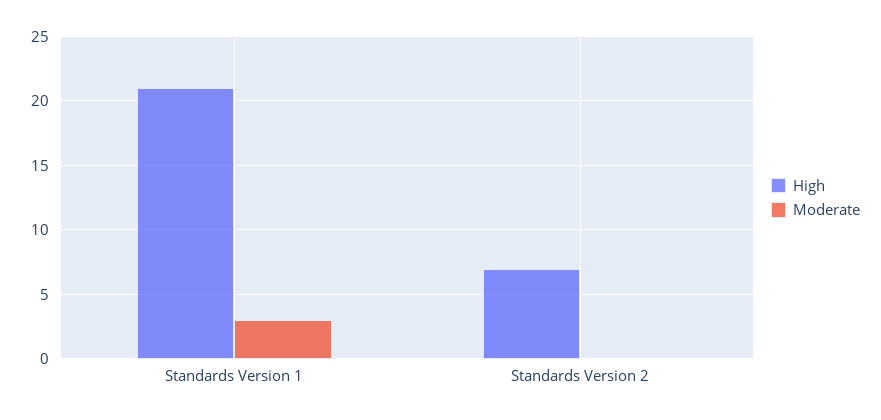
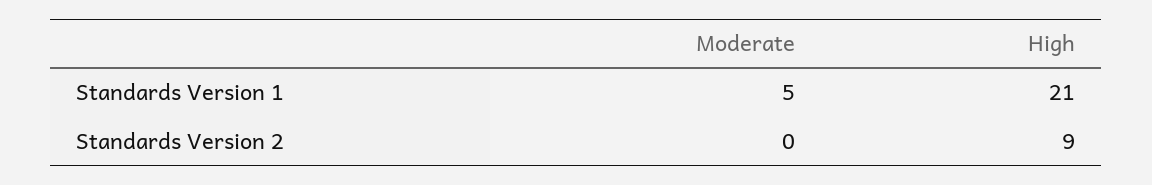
  {
    "High": {
      "Standards Version 1": 21,
-     "Standards Version 2": 7
+     "Standards Version 2": 9
    },
    "Moderate": {
-     "Standards Version 1": 3,
+     "Standards Version 1": 5,
      "Standards Version 2": 0
    }
  }

